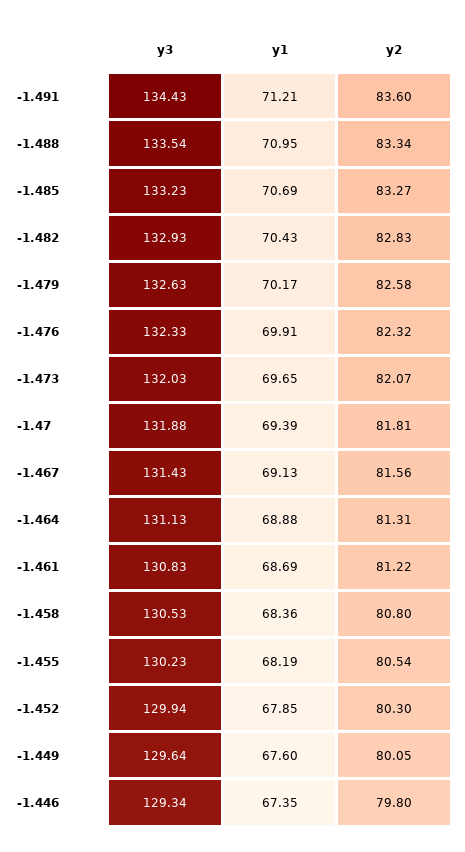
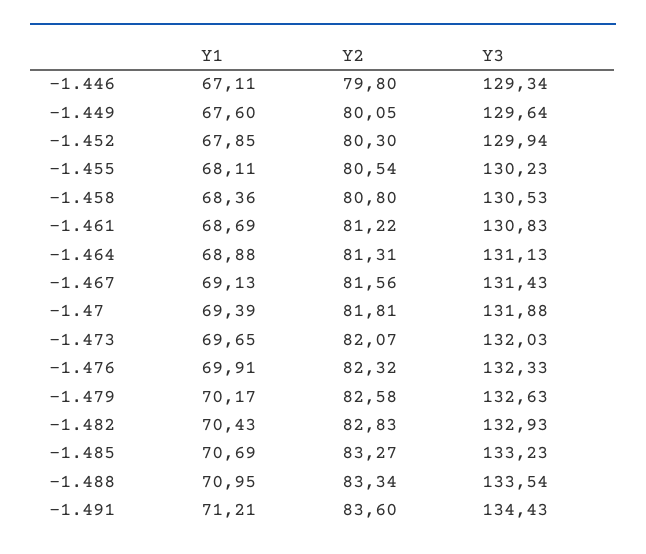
  {
    "y3": {
      "-1.491": 134.43,
      "-1.488": 133.54,
      "-1.485": 133.23,
      "-1.482": 132.93,
      "-1.479": 132.63,
      "-1.476": 132.33,
      "-1.473": 132.03,
      "-1.47": 131.88,
      "-1.467": 131.43,
      "-1.464": 131.13,
      "-1.461": 130.83,
      "-1.458": 130.53,
      "-1.455": 130.23,
      "-1.452": 129.94,
      "-1.449": 129.64,
      "-1.446": 129.34
    },
    "y1": {
      "-1.491": 71.21,
      "-1.488": 70.95,
      "-1.485": 70.69,
      "-1.482": 70.43,
      "-1.479": 70.17,
      "-1.476": 69.91,
      "-1.473": 69.65,
      "-1.47": 69.39,
      "-1.467": 69.13,
      "-1.464": 68.88,
      "-1.461": 68.69,
      "-1.458": 68.36,
-     "-1.455": 68.19,
+     "-1.455": 68.11,
      "-1.452": 67.85,
      "-1.449": 67.6,
-     "-1.446": 67.35
+     "-1.446": 67.11
    },
    "y2": {
      "-1.491": 83.6,
      "-1.488": 83.34,
      "-1.485": 83.27,
      "-1.482": 82.83,
      "-1.479": 82.58,
      "-1.476": 82.32,
      "-1.473": 82.07,
      "-1.47": 81.81,
      "-1.467": 81.56,
      "-1.464": 81.31,
      "-1.461": 81.22,
      "-1.458": 80.8,
      "-1.455": 80.54,
      "-1.452": 80.3,
      "-1.449": 80.05,
      "-1.446": 79.8
    }
  }

